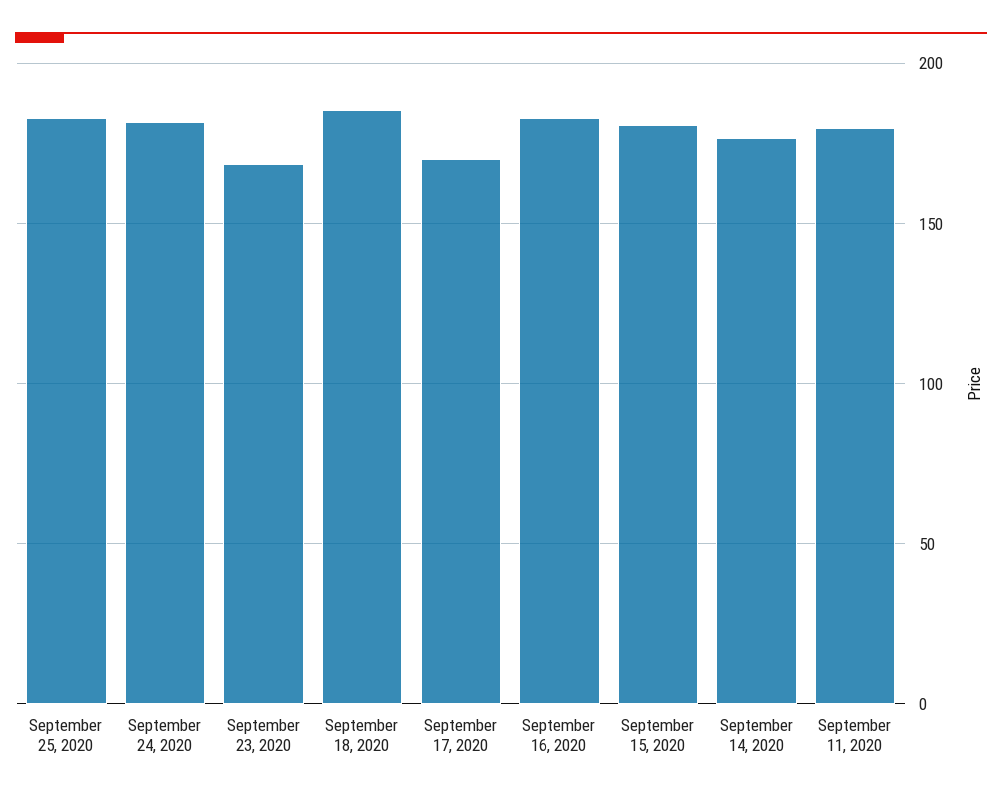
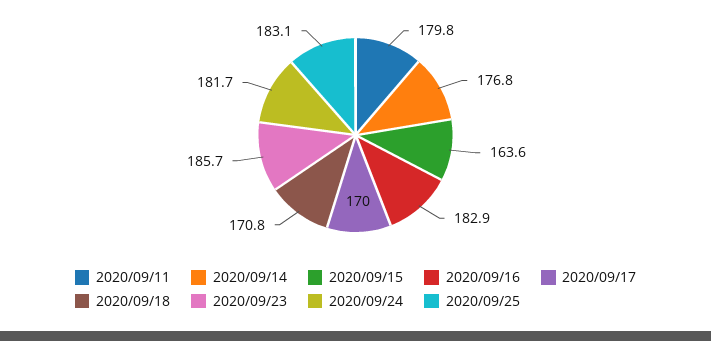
  {
    "September 25, 2020": 183.1,
    "September 24, 2020": 181.7,
-   "September 23, 2020": 170,
+   "September 23, 2020": 185.7,
-   "September 18, 2020": 185,
+   "September 18, 2020": 170.8,
    "September 17, 2020": 170,
    "September 16, 2020": 182.9,
-   "September 15, 2020": 180,
+   "September 15, 2020": 163.6,
    "September 14, 2020": 176.8,
    "September 11, 2020": 179.8
  }

